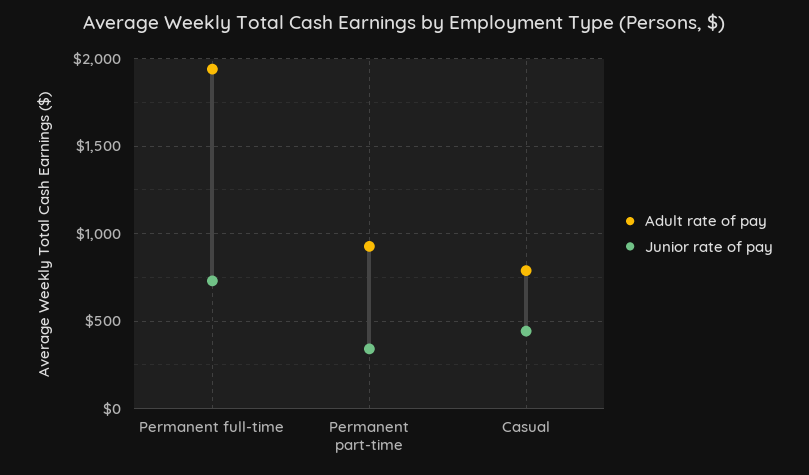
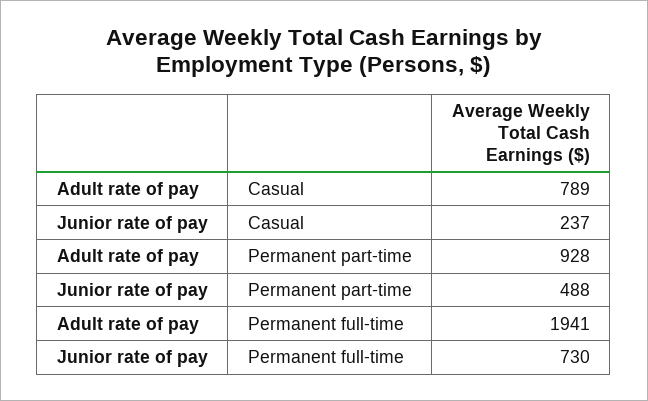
  {
    "Adult rate of pay": {
      "Permanent full-time": 1941,
      "Permanent part-time": 928,
      "Casual": 789
    },
    "Junior rate of pay": {
      "Permanent full-time": 730,
-     "Permanent part-time": 350,
+     "Permanent part-time": 488,
-     "Casual": 450
+     "Casual": 237
    }
  }

